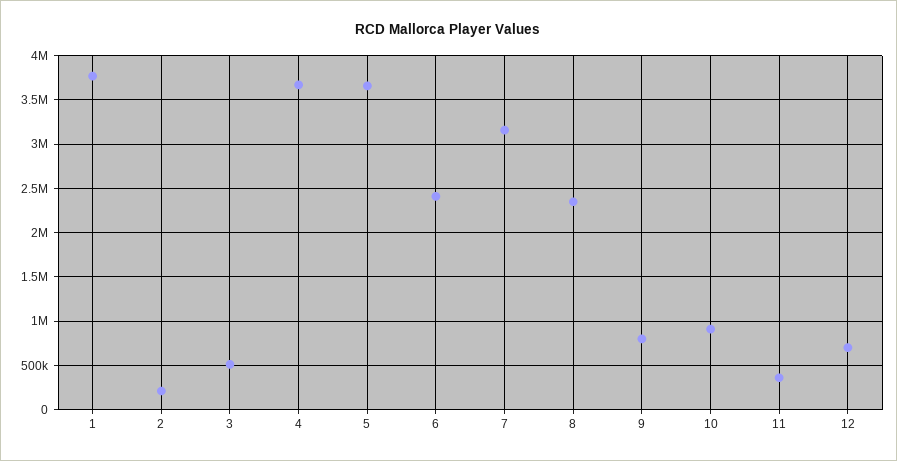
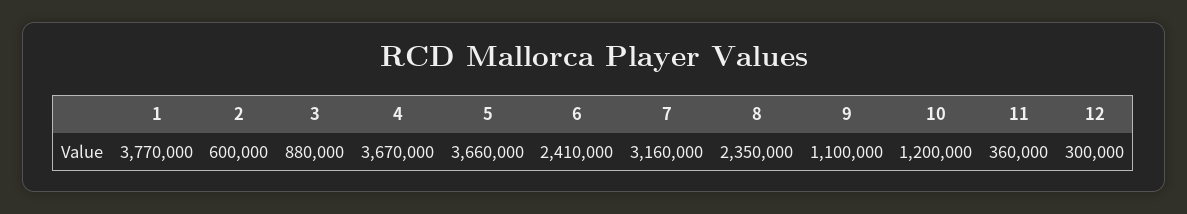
  {
    "1": 3770000,
-   "2": 200000,
+   "2": 600000,
-   "3": 500000,
+   "3": 880000,
    "4": 3670000,
    "5": 3660000,
    "6": 2410000,
    "7": 3160000,
    "8": 2350000,
-   "9": 800000,
+   "9": 1100000,
-   "10": 900000,
+   "10": 1200000,
    "11": 360000,
-   "12": 700000
+   "12": 300000
  }

